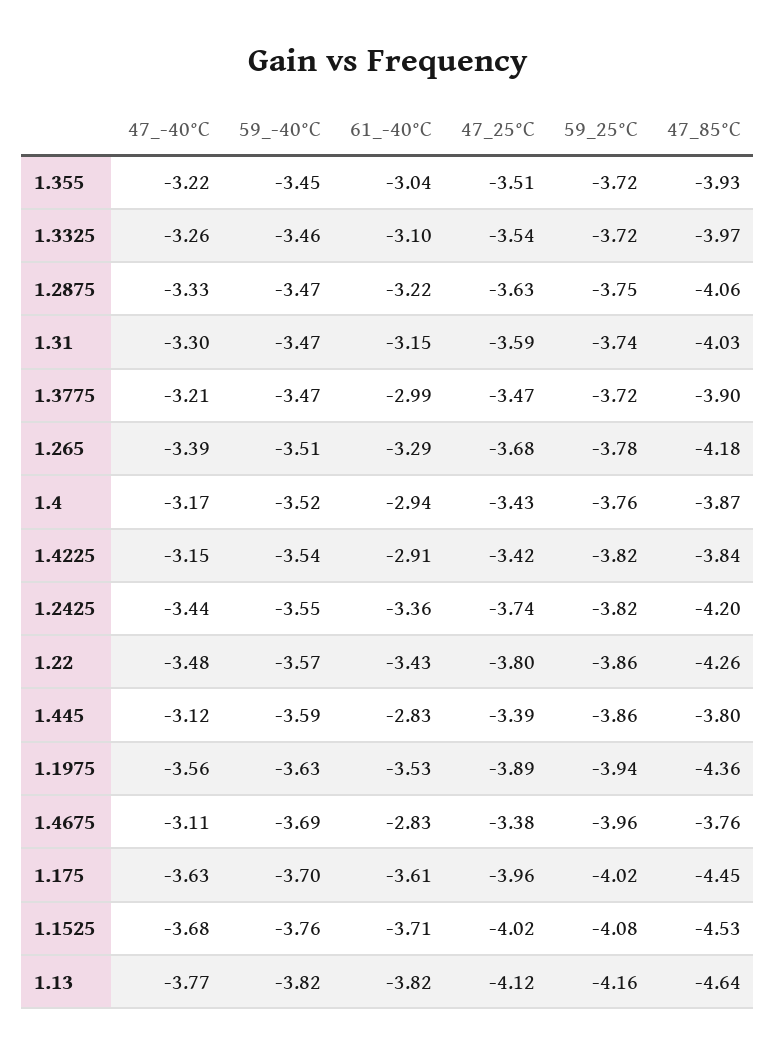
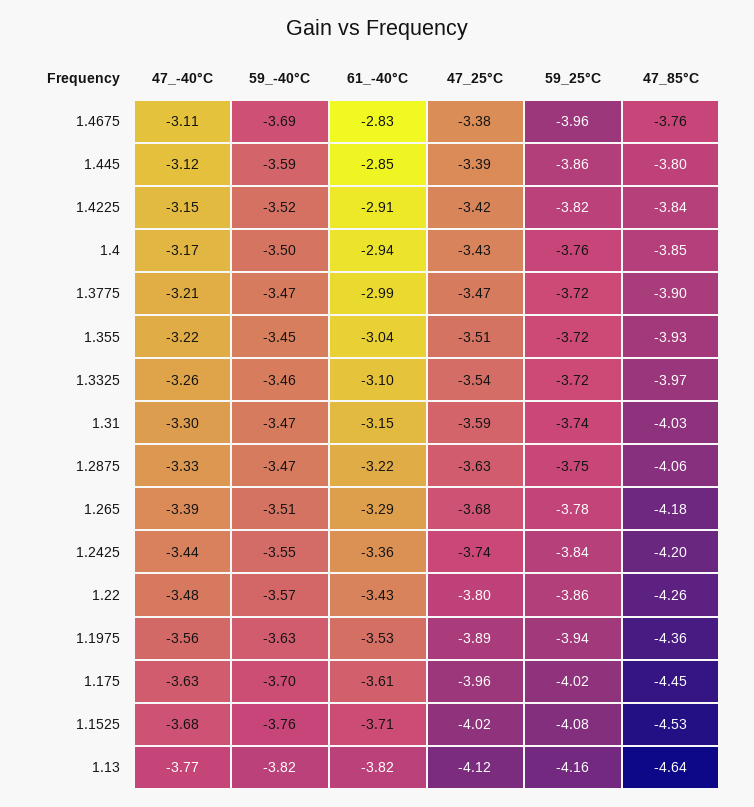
  {
    "47_-40°C": {
      "1.355": -3.22,
      "1.3325": -3.26,
      "1.2875": -3.33,
      "1.31": -3.3,
      "1.3775": -3.21,
      "1.265": -3.39,
      "1.4": -3.17,
      "1.4225": -3.15,
      "1.2425": -3.44,
      "1.22": -3.48,
      "1.445": -3.12,
      "1.1975": -3.56,
      "1.4675": -3.11,
      "1.175": -3.63,
      "1.1525": -3.68,
      "1.13": -3.77
    },
    "59_-40°C": {
      "1.355": -3.45,
      "1.3325": -3.46,
      "1.2875": -3.47,
      "1.31": -3.47,
      "1.3775": -3.47,
      "1.265": -3.51,
-     "1.4": -3.52,
+     "1.4": -3.5,
-     "1.4225": -3.54,
+     "1.4225": -3.52,
      "1.2425": -3.55,
      "1.22": -3.57,
      "1.445": -3.59,
      "1.1975": -3.63,
      "1.4675": -3.69,
      "1.175": -3.7,
      "1.1525": -3.76,
      "1.13": -3.82
    },
    "61_-40°C": {
      "1.355": -3.04,
      "1.3325": -3.1,
      "1.2875": -3.22,
      "1.31": -3.15,
      "1.3775": -2.99,
      "1.265": -3.29,
      "1.4": -2.94,
      "1.4225": -2.91,
      "1.2425": -3.36,
      "1.22": -3.43,
-     "1.445": -2.83,
+     "1.445": -2.85,
      "1.1975": -3.53,
      "1.4675": -2.83,
      "1.175": -3.61,
      "1.1525": -3.71,
      "1.13": -3.82
    },
    "47_25°C": {
      "1.355": -3.51,
      "1.3325": -3.54,
      "1.2875": -3.63,
      "1.31": -3.59,
      "1.3775": -3.47,
      "1.265": -3.68,
      "1.4": -3.43,
      "1.4225": -3.42,
      "1.2425": -3.74,
      "1.22": -3.8,
      "1.445": -3.39,
      "1.1975": -3.89,
      "1.4675": -3.38,
      "1.175": -3.96,
      "1.1525": -4.02,
      "1.13": -4.12
    },
    "59_25°C": {
      "1.355": -3.72,
      "1.3325": -3.72,
      "1.2875": -3.75,
      "1.31": -3.74,
      "1.3775": -3.72,
      "1.265": -3.78,
      "1.4": -3.76,
      "1.4225": -3.82,
-     "1.2425": -3.82,
+     "1.2425": -3.84,
      "1.22": -3.86,
      "1.445": -3.86,
      "1.1975": -3.94,
      "1.4675": -3.96,
      "1.175": -4.02,
      "1.1525": -4.08,
      "1.13": -4.16
    },
    "47_85°C": {
      "1.355": -3.93,
      "1.3325": -3.97,
      "1.2875": -4.06,
      "1.31": -4.03,
      "1.3775": -3.9,
      "1.265": -4.18,
-     "1.4": -3.87,
+     "1.4": -3.85,
      "1.4225": -3.84,
      "1.2425": -4.2,
      "1.22": -4.26,
      "1.445": -3.8,
      "1.1975": -4.36,
      "1.4675": -3.76,
      "1.175": -4.45,
      "1.1525": -4.53,
      "1.13": -4.64
    }
  }

